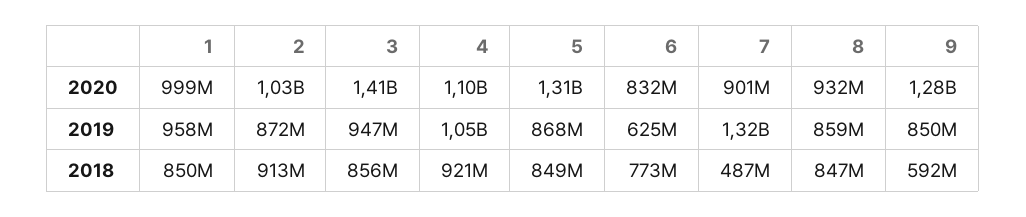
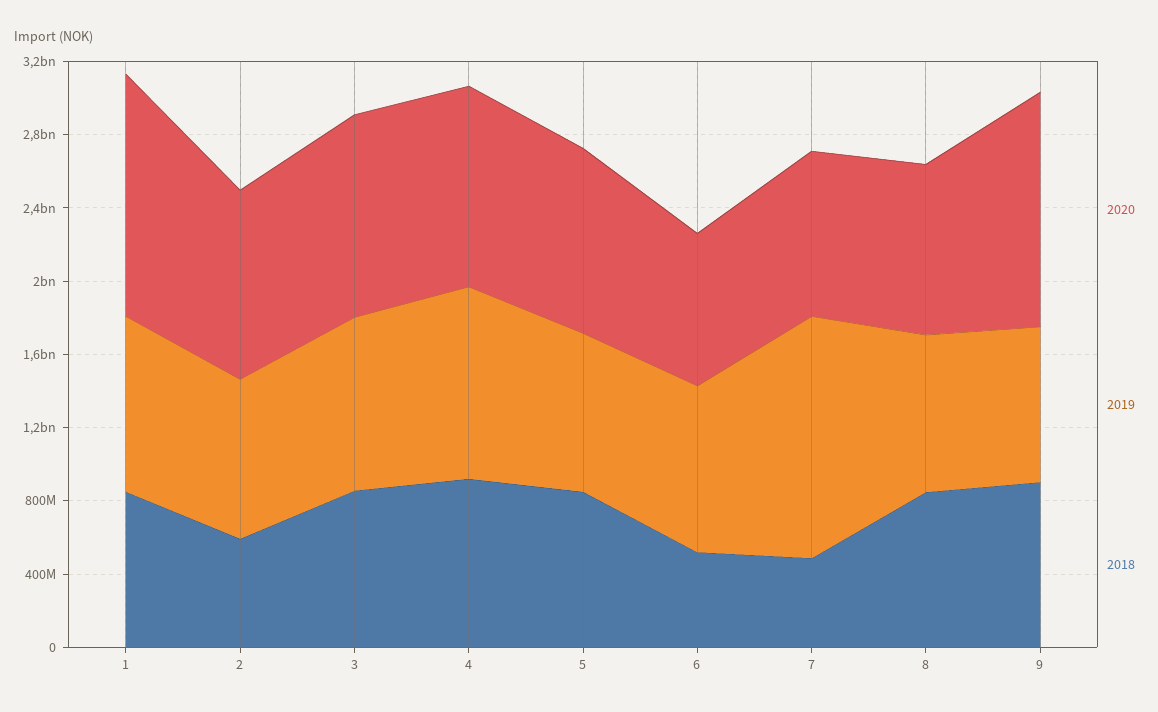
  {
    "2020": {
-     "1": 999000000,
+     "1": 1300000000,
      "2": 1030000000,
-     "3": 1410000000,
+     "3": 1100000000,
      "4": 1100000000,
-     "5": 1310000000,
+     "5": 1000000000,
      "6": 832000000,
      "7": 901000000,
      "8": 932000000,
      "9": 1280000000
    },
    "2019": {
      "1": 958000000,
      "2": 872000000,
      "3": 947000000,
      "4": 1050000000,
      "5": 868000000,
-     "6": 625000000,
+     "6": 900000000,
      "7": 1320000000,
      "8": 859000000,
      "9": 850000000
    },
    "2018": {
      "1": 850000000,
-     "2": 913000000,
+     "2": 600000000,
      "3": 856000000,
      "4": 921000000,
      "5": 849000000,
-     "6": 773000000,
+     "6": 500000000,
      "7": 487000000,
      "8": 847000000,
-     "9": 592000000
+     "9": 900000000
    }
  }

